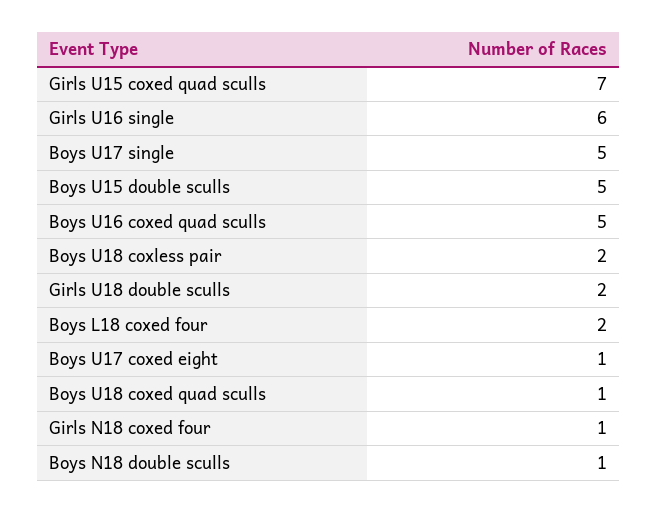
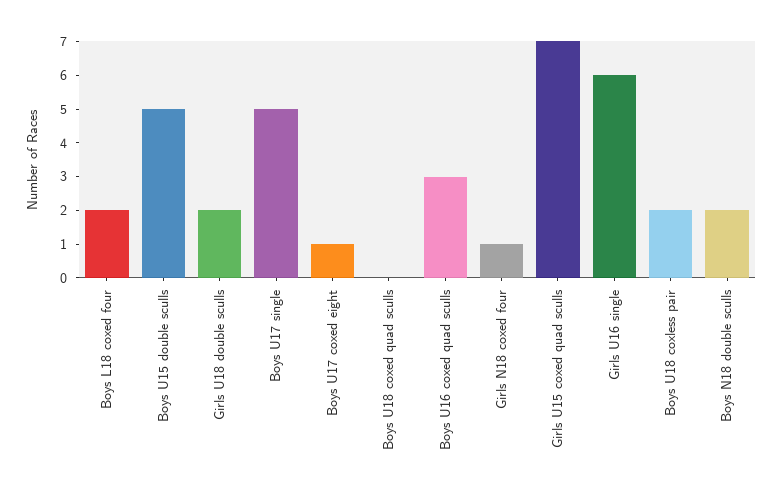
  {
    "Girls U15 coxed quad sculls": 7,
    "Girls U16 single": 6,
    "Boys U17 single": 5,
    "Boys U15 double sculls": 5,
-   "Boys U16 coxed quad sculls": 5,
+   "Boys U16 coxed quad sculls": 3,
    "Boys U18 coxless pair": 2,
    "Girls U18 double sculls": 2,
    "Boys L18 coxed four": 2,
    "Boys U17 coxed eight": 1,
-   "Boys U18 coxed quad sculls": 1,
+   "Boys U18 coxed quad sculls": 0,
    "Girls N18 coxed four": 1,
-   "Boys N18 double sculls": 1
+   "Boys N18 double sculls": 2
  }

